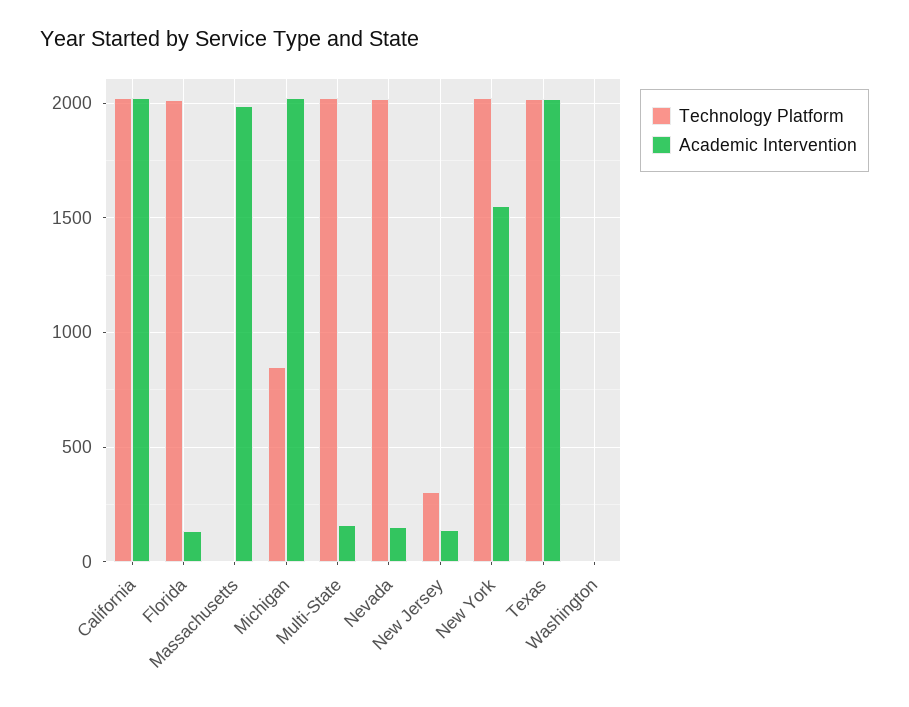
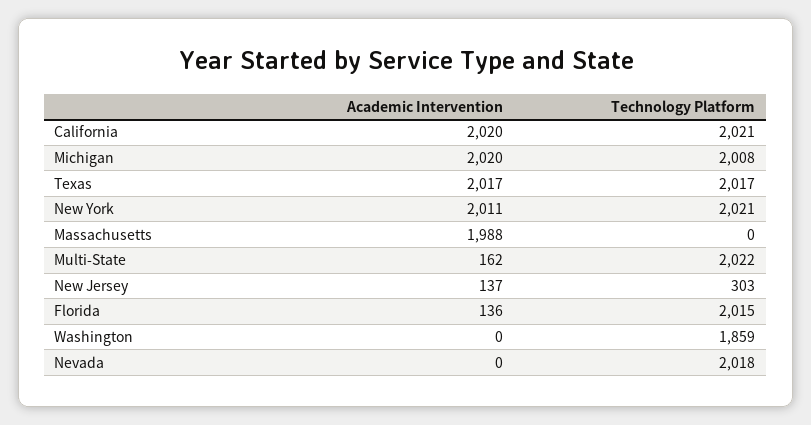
  {
    "Technology Platform": {
      "California": 2021,
      "Florida": 2015,
      "Massachusetts": 0,
-     "Michigan": 850,
+     "Michigan": 2008,
      "Multi-State": 2022,
      "Nevada": 2018,
      "New Jersey": 303,
      "New York": 2021,
      "Texas": 2017,
-     "Washington": 0
+     "Washington": 1859
    },
    "Academic Intervention": {
      "California": 2020,
      "Florida": 136,
      "Massachusetts": 1988,
      "Michigan": 2020,
      "Multi-State": 162,
-     "Nevada": 150,
+     "Nevada": 0,
      "New Jersey": 137,
-     "New York": 1550,
+     "New York": 2011,
      "Texas": 2017,
      "Washington": 0
    }
  }

